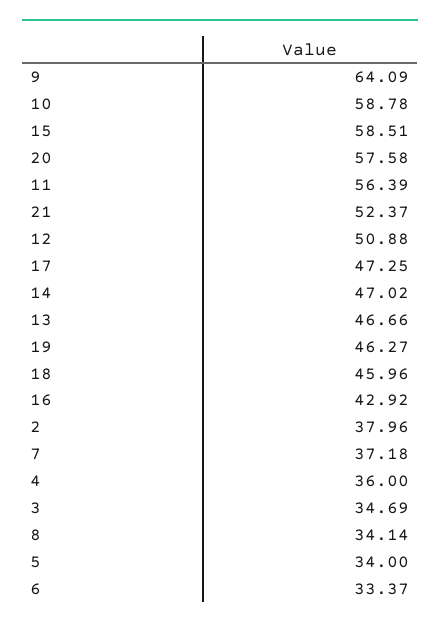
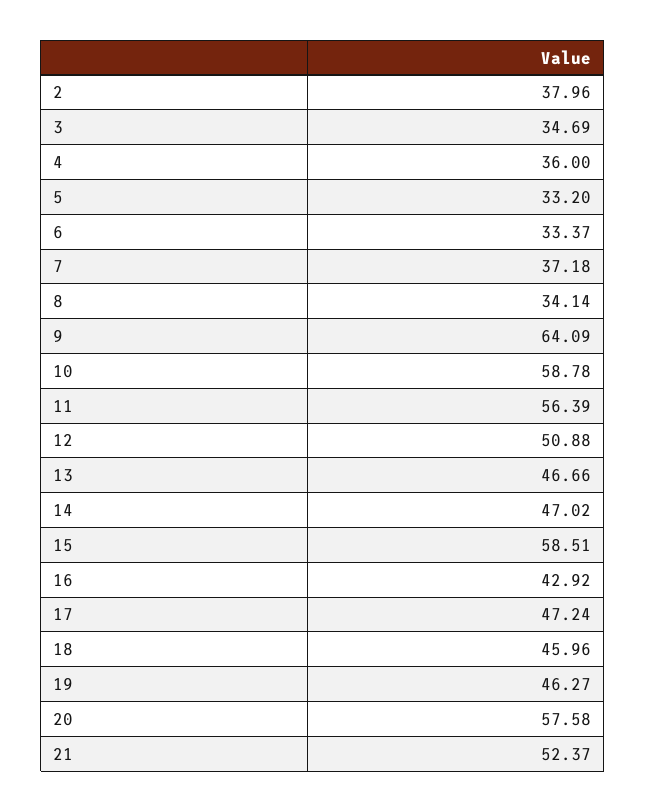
  {
    "9": 64.09,
    "10": 58.78,
    "15": 58.51,
    "20": 57.58,
    "11": 56.39,
    "21": 52.37,
    "12": 50.88,
-   "17": 47.25,
+   "17": 47.24,
    "14": 47.02,
    "13": 46.66,
    "19": 46.27,
    "18": 45.96,
    "16": 42.92,
    "2": 37.96,
    "7": 37.18,
    "4": 36,
    "3": 34.69,
    "8": 34.14,
-   "5": 34,
+   "5": 33.2,
    "6": 33.37
  }

